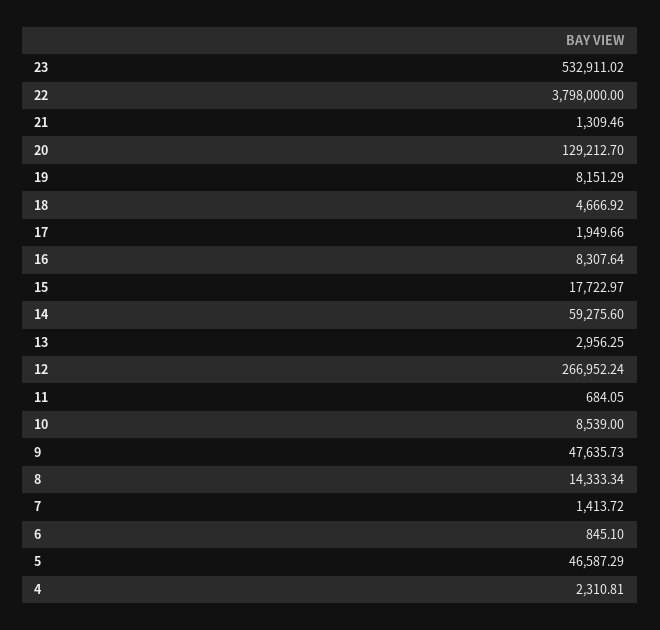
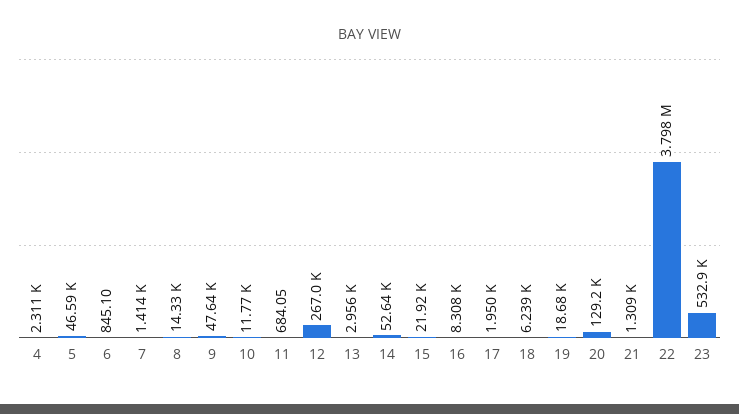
  {
    "23": 532911.02,
    "22": 3798000,
    "21": 1309.46,
    "20": 129212.7,
-   "19": 8151.29,
+   "19": 18680,
-   "18": 4666.92,
+   "18": 6239,
    "17": 1949.66,
    "16": 8307.64,
-   "15": 17722.97,
+   "15": 21920,
-   "14": 59275.6,
+   "14": 52640,
    "13": 2956.25,
    "12": 266952.24,
    "11": 684.05,
-   "10": 8539,
+   "10": 11770,
    "9": 47635.73,
    "8": 14333.34,
    "7": 1413.72,
    "6": 845.1,
    "5": 46587.29,
    "4": 2310.81
  }

